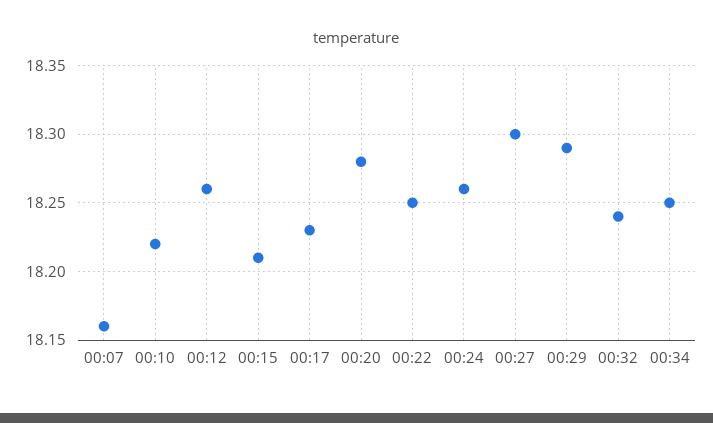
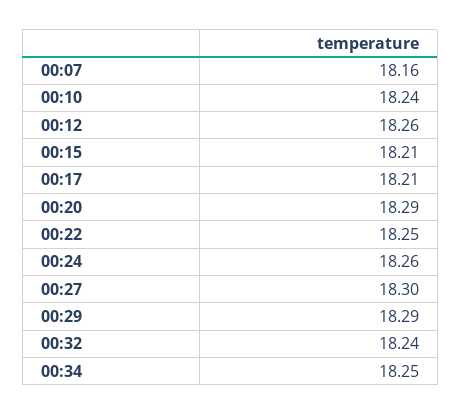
  {
    "00:07": 18.16,
-   "00:10": 18.22,
+   "00:10": 18.24,
    "00:12": 18.26,
    "00:15": 18.21,
-   "00:17": 18.23,
+   "00:17": 18.21,
-   "00:20": 18.28,
+   "00:20": 18.29,
    "00:22": 18.25,
    "00:24": 18.26,
    "00:27": 18.3,
    "00:29": 18.29,
    "00:32": 18.24,
    "00:34": 18.25
  }

